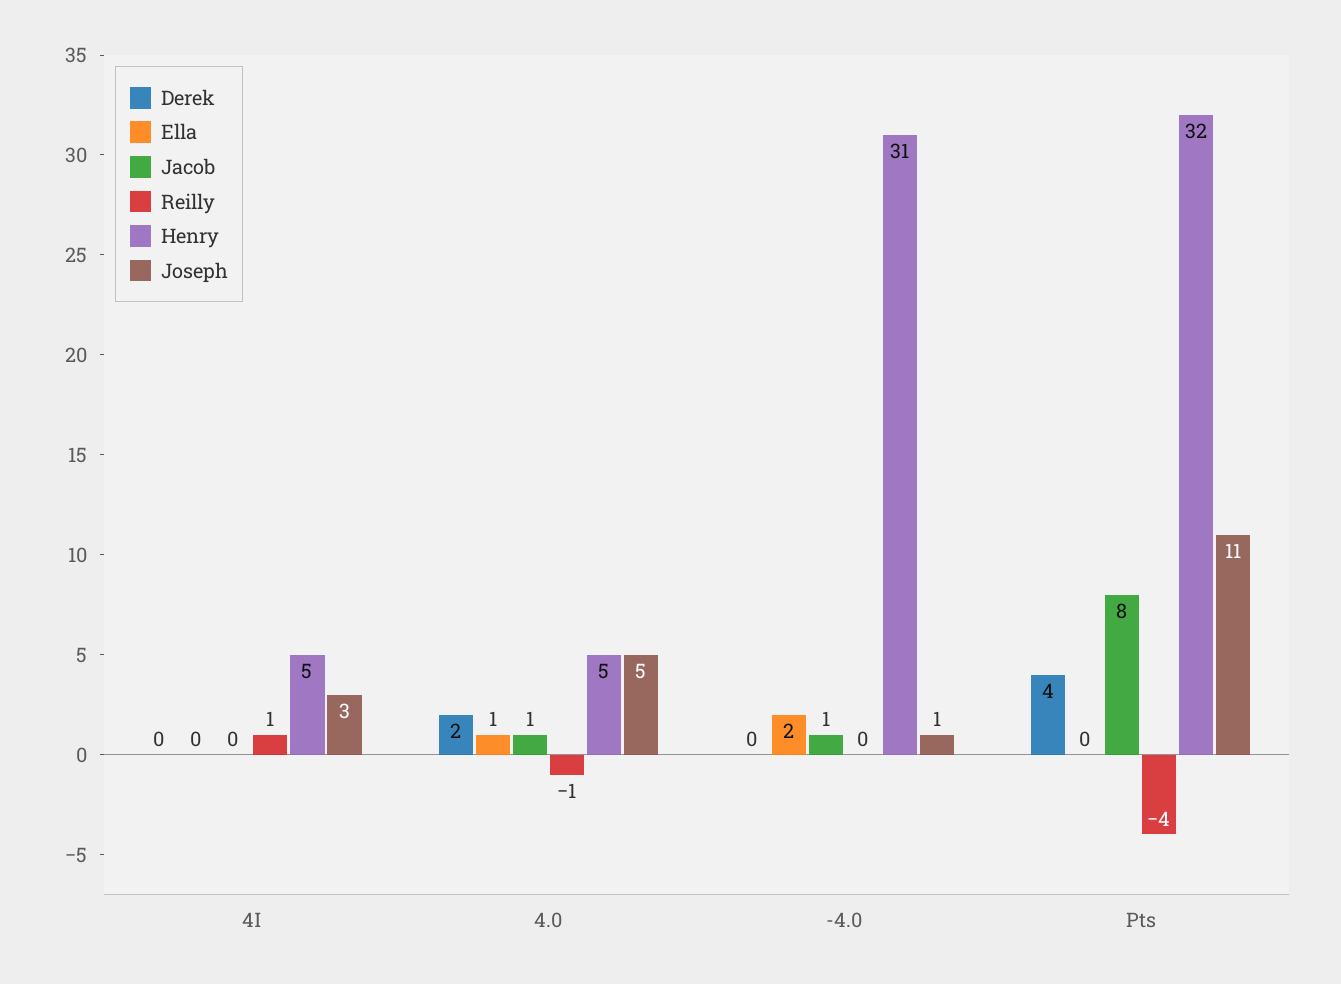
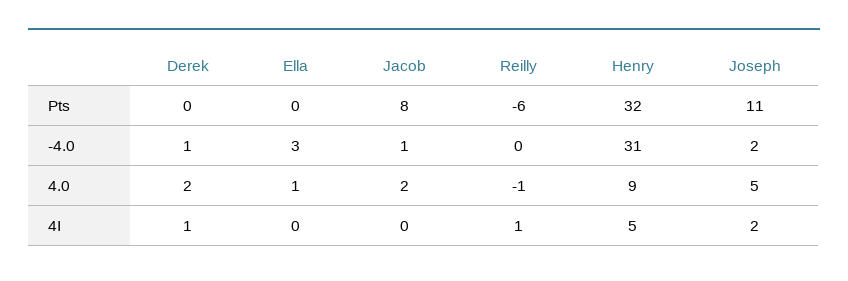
  {
    "Derek": {
-     "4I": 0,
+     "4I": 1,
      "4.0": 2,
-     "-4.0": 0,
+     "-4.0": 1,
-     "Pts": 4
+     "Pts": 0
    },
    "Ella": {
      "4I": 0,
      "4.0": 1,
-     "-4.0": 2,
+     "-4.0": 3,
      "Pts": 0
    },
    "Jacob": {
      "4I": 0,
-     "4.0": 1,
+     "4.0": 2,
      "-4.0": 1,
      "Pts": 8
    },
    "Reilly": {
      "4I": 1,
      "4.0": -1,
      "-4.0": 0,
-     "Pts": -4
+     "Pts": -6
    },
    "Henry": {
      "4I": 5,
-     "4.0": 5,
+     "4.0": 9,
      "-4.0": 31,
      "Pts": 32
    },
    "Joseph": {
-     "4I": 3,
+     "4I": 2,
      "4.0": 5,
-     "-4.0": 1,
+     "-4.0": 2,
      "Pts": 11
    }
  }

